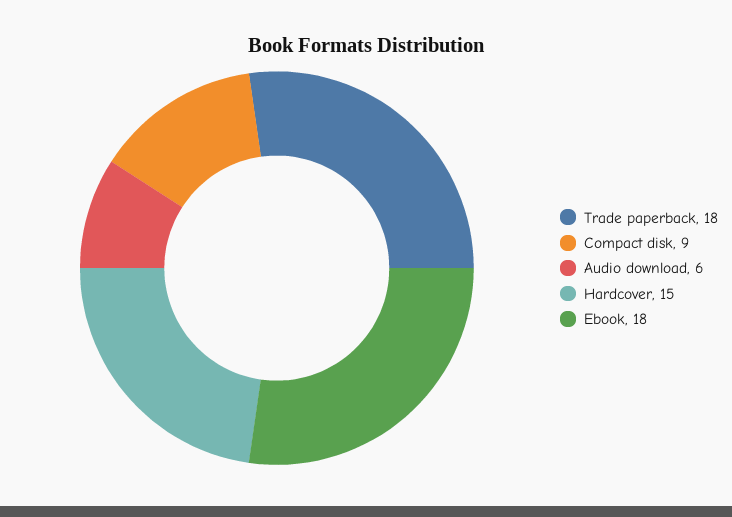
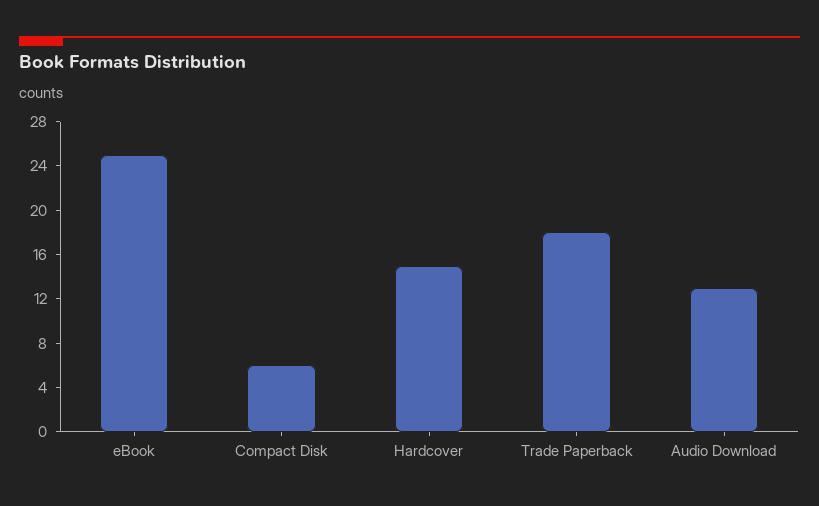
  {
    "Trade paperback": 18,
-   "Compact disk": 9,
+   "Compact disk": 6,
-   "Audio download": 6,
+   "Audio download": 13,
    "Hardcover": 15,
-   "Ebook": 18
+   "Ebook": 25
  }

